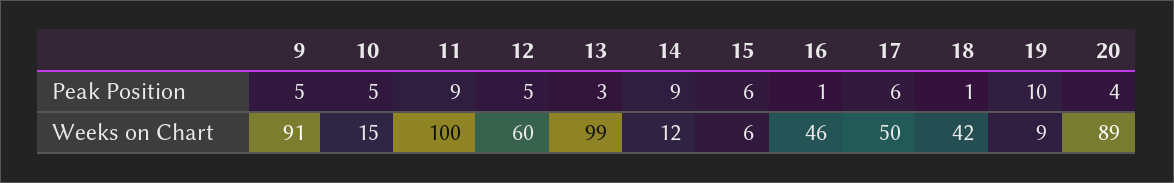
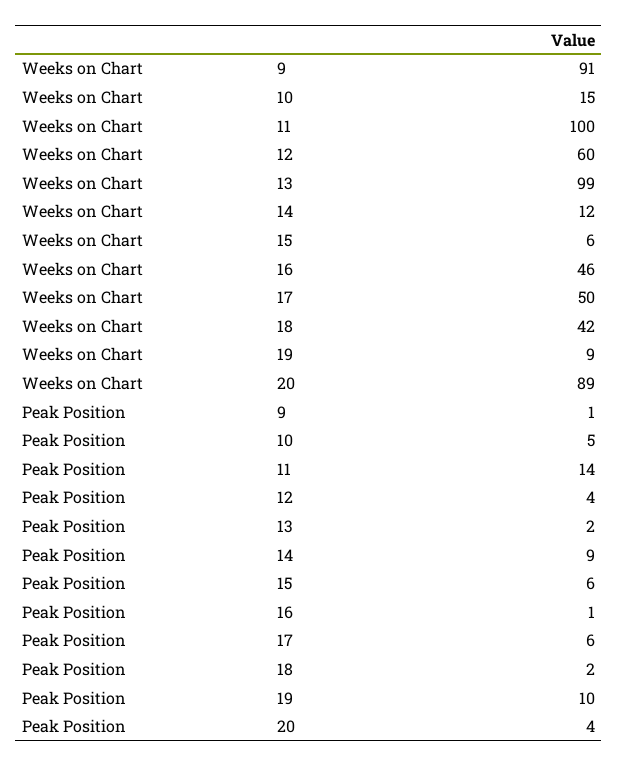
  {
    "9": {
-     "Peak Position": 5,
+     "Peak Position": 1,
      "Weeks on Chart": 91
    },
    "10": {
      "Peak Position": 5,
      "Weeks on Chart": 15
    },
    "11": {
-     "Peak Position": 9,
+     "Peak Position": 14,
      "Weeks on Chart": 100
    },
    "12": {
-     "Peak Position": 5,
+     "Peak Position": 4,
      "Weeks on Chart": 60
    },
    "13": {
-     "Peak Position": 3,
+     "Peak Position": 2,
      "Weeks on Chart": 99
    },
    "14": {
      "Peak Position": 9,
      "Weeks on Chart": 12
    },
    "15": {
      "Peak Position": 6,
      "Weeks on Chart": 6
    },
    "16": {
      "Peak Position": 1,
      "Weeks on Chart": 46
    },
    "17": {
      "Peak Position": 6,
      "Weeks on Chart": 50
    },
    "18": {
-     "Peak Position": 1,
+     "Peak Position": 2,
      "Weeks on Chart": 42
    },
    "19": {
      "Peak Position": 10,
      "Weeks on Chart": 9
    },
    "20": {
      "Peak Position": 4,
      "Weeks on Chart": 89
    }
  }

